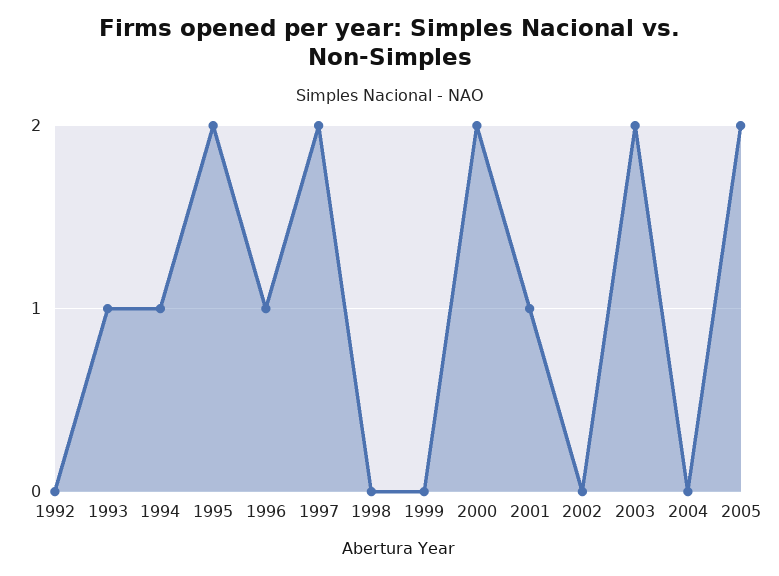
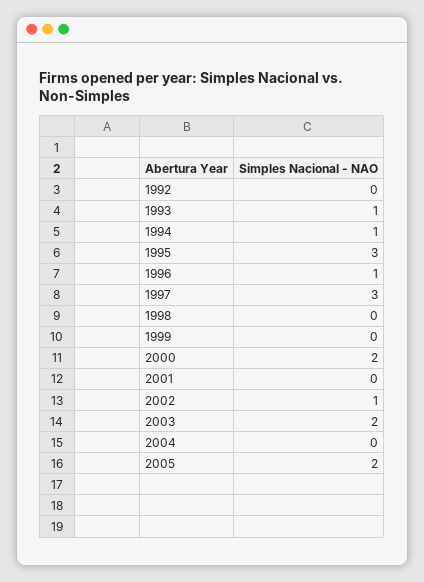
  {
    "1992": 0,
    "1993": 1,
    "1994": 1,
-   "1995": 2,
+   "1995": 3,
    "1996": 1,
-   "1997": 2,
+   "1997": 3,
    "1998": 0,
    "1999": 0,
    "2000": 2,
-   "2001": 1,
+   "2001": 0,
-   "2002": 0,
+   "2002": 1,
    "2003": 2,
    "2004": 0,
    "2005": 2
  }

